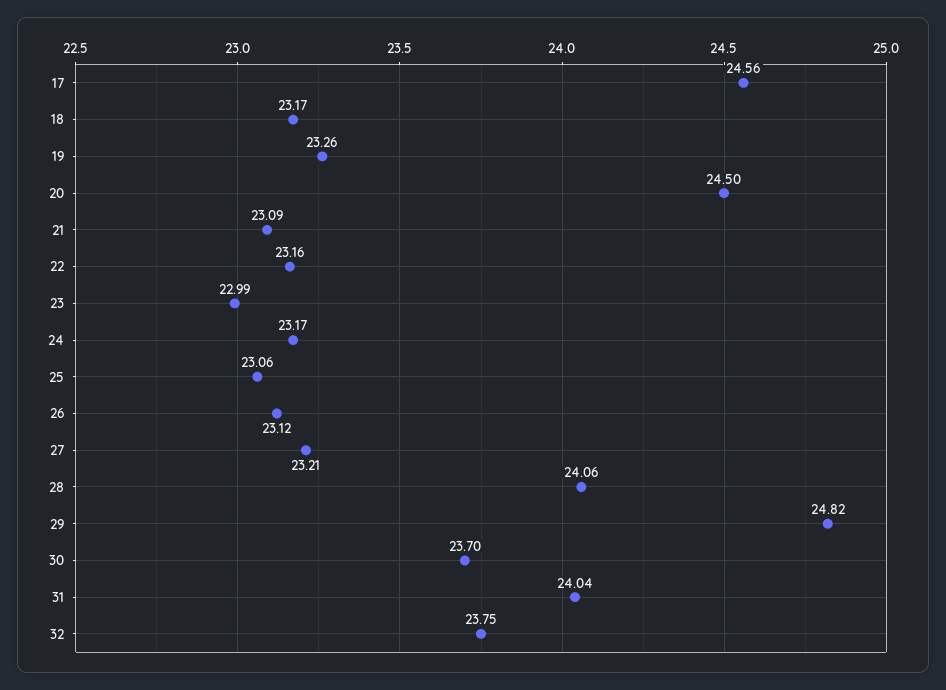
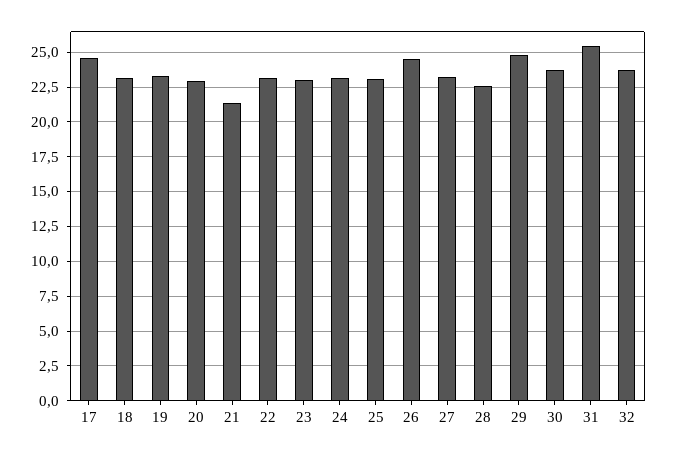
  {
    "17": 24.56,
    "18": 23.17,
    "19": 23.26,
-   "20": 24.5,
+   "20": 23,
-   "21": 23.09,
+   "21": 21.5,
    "22": 23.16,
    "23": 22.99,
    "24": 23.17,
    "25": 23.06,
-   "26": 23.12,
+   "26": 24.5,
    "27": 23.21,
-   "28": 24.06,
+   "28": 22.5,
    "29": 24.82,
    "30": 23.7,
-   "31": 24.04,
+   "31": 25.5,
    "32": 23.75
  }

